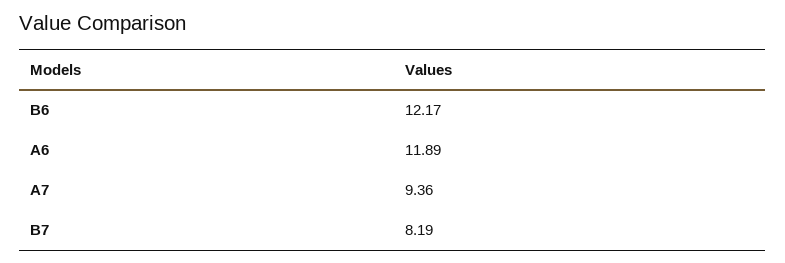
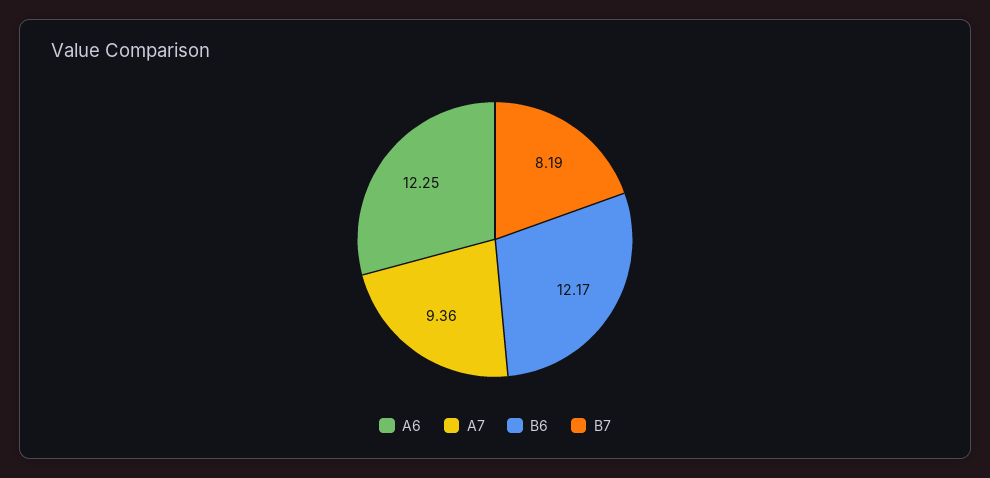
  {
    "B6": 12.17,
-   "A6": 11.89,
+   "A6": 12.25,
    "A7": 9.36,
    "B7": 8.19
  }

